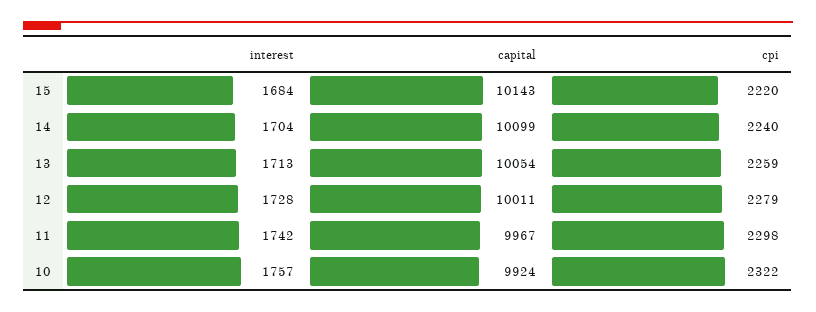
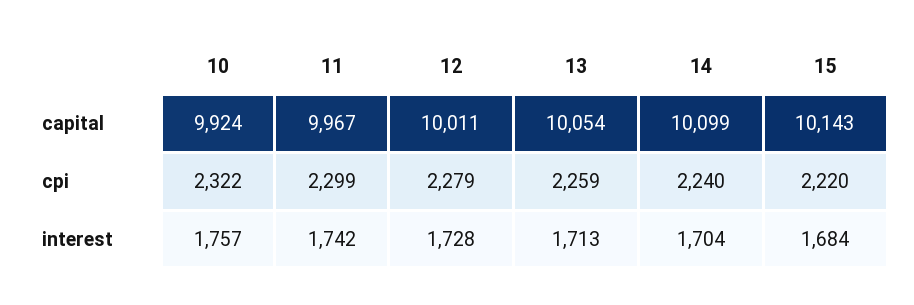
  {
    "interest": {
      "15": 1684,
      "14": 1704,
      "13": 1713,
      "12": 1728,
      "11": 1742,
      "10": 1757
    },
    "capital": {
      "15": 10143,
      "14": 10099,
      "13": 10054,
      "12": 10011,
      "11": 9967,
      "10": 9924
    },
    "cpi": {
      "15": 2220,
      "14": 2240,
      "13": 2259,
      "12": 2279,
-     "11": 2298,
+     "11": 2299,
      "10": 2322
    }
  }

